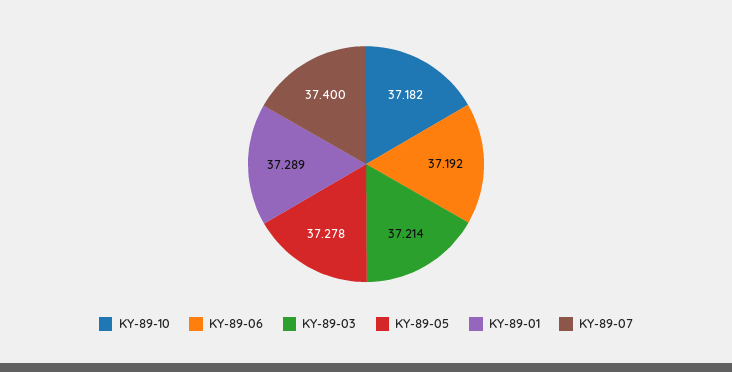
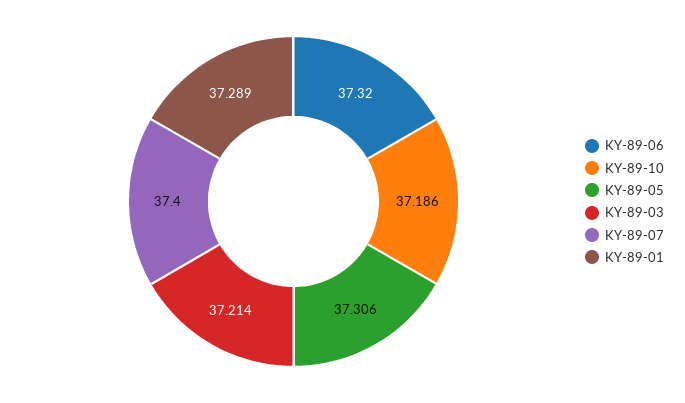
  {
-   "KY-89-10": 37.182,
+   "KY-89-10": 37.186,
-   "KY-89-06": 37.192,
+   "KY-89-06": 37.32,
    "KY-89-03": 37.214,
-   "KY-89-05": 37.278,
+   "KY-89-05": 37.306,
    "KY-89-01": 37.289,
    "KY-89-07": 37.4
  }

